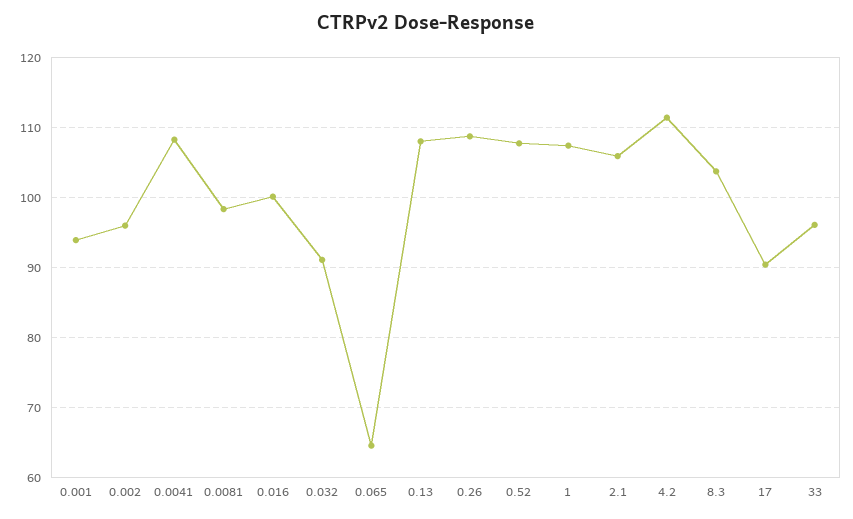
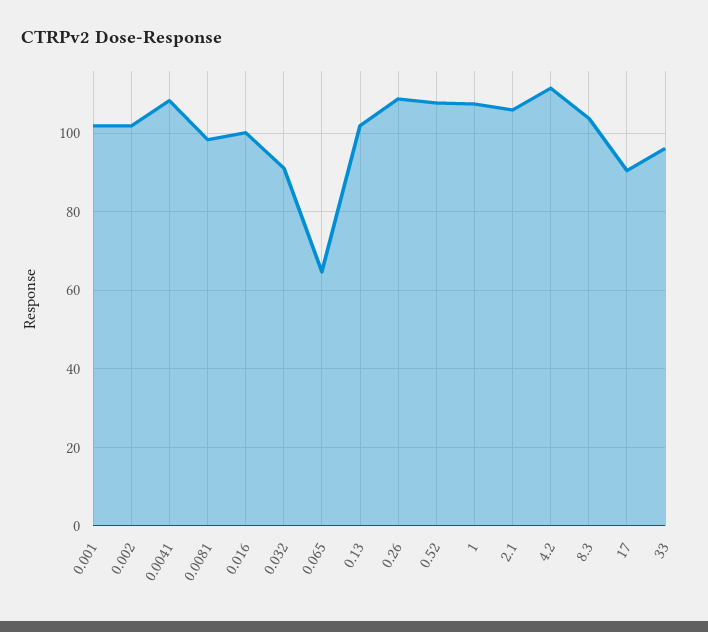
  {
-   "0.001": 94,
+   "0.001": 102,
-   "0.002": 96,
+   "0.002": 102,
    "0.0041": 108,
    "0.0081": 98,
    "0.016": 100,
    "0.032": 91,
    "0.065": 65,
-   "0.13": 108,
+   "0.13": 102,
    "0.26": 109,
    "0.52": 108,
    "1": 107,
    "2.1": 106,
    "4.2": 111,
    "8.3": 104,
    "17": 90,
    "33": 96
  }

